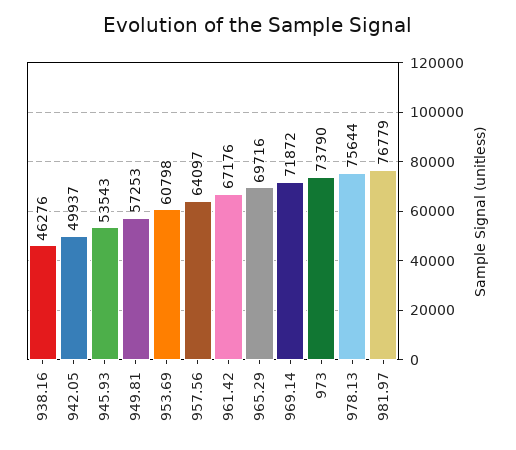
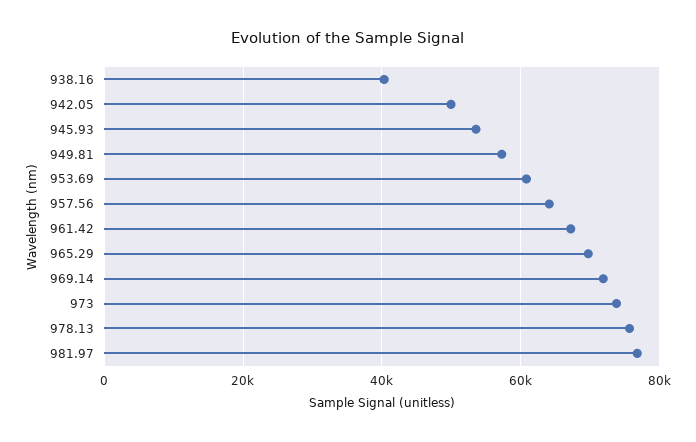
  {
-   "938.16": 46276,
+   "938.16": 40000,
    "942.05": 49937,
    "945.93": 53543,
    "949.81": 57253,
    "953.69": 60798,
    "957.56": 64097,
    "961.42": 67176,
    "965.29": 69716,
    "969.14": 71872,
    "973": 73790,
    "978.13": 75644,
    "981.97": 76779
  }

